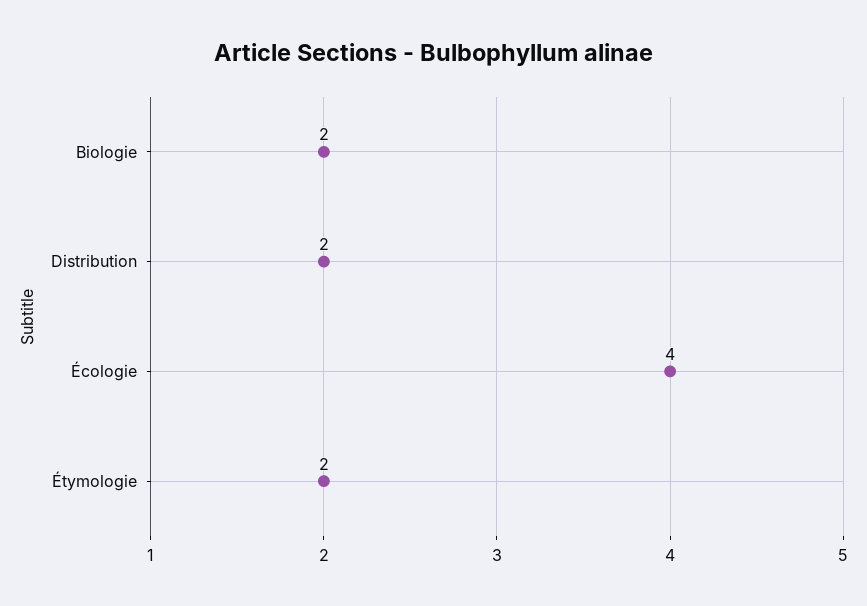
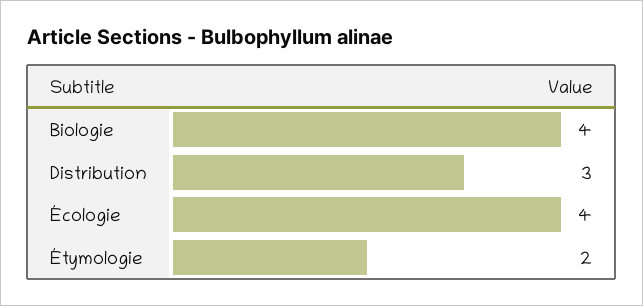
  {
-   "Biologie": 2,
+   "Biologie": 4,
-   "Distribution": 2,
+   "Distribution": 3,
    "Écologie": 4,
    "Étymologie": 2
  }

